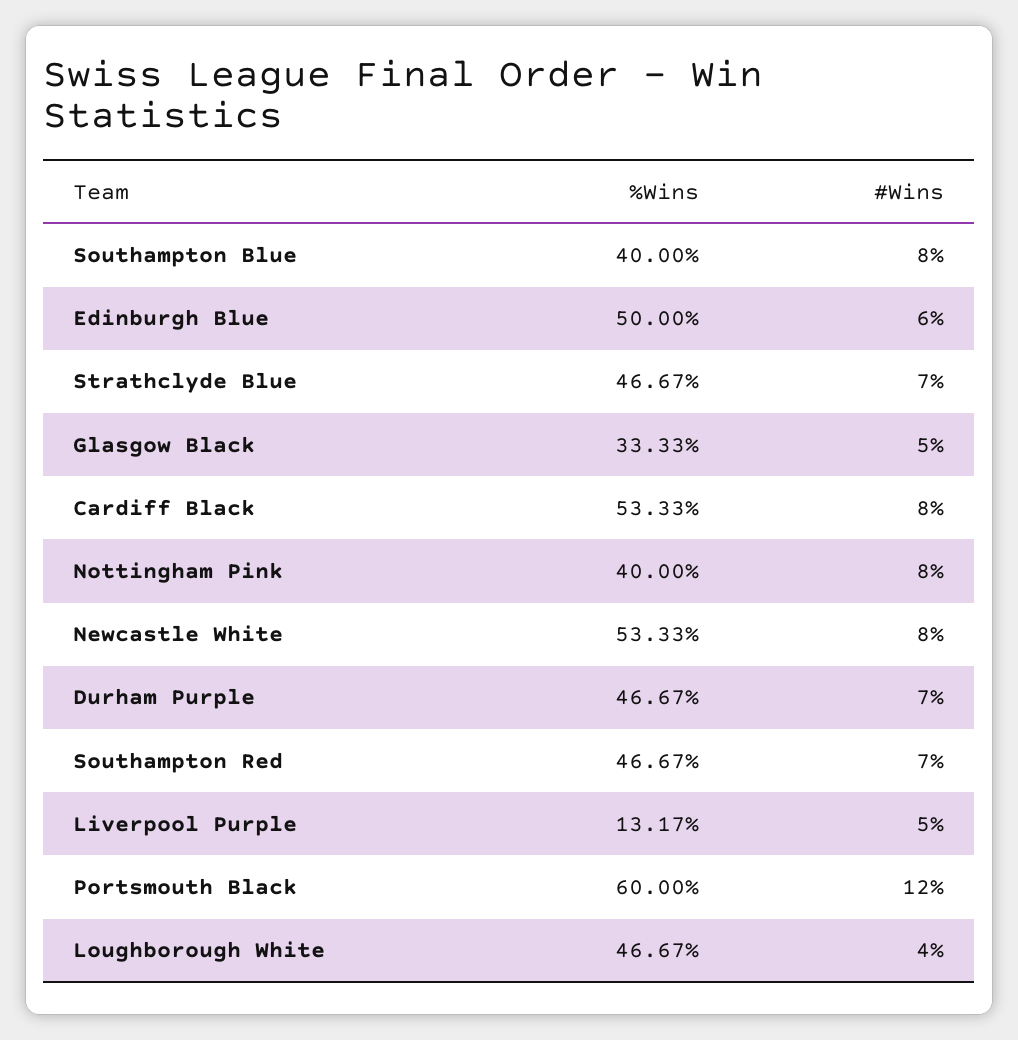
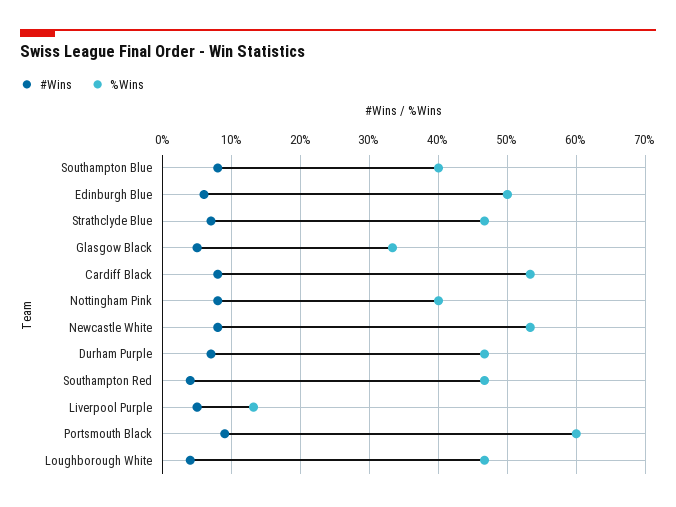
  {
    "%Wins": {
      "Southampton Blue": 40,
      "Edinburgh Blue": 50,
      "Strathclyde Blue": 46.67,
      "Glasgow Black": 33.33,
      "Cardiff Black": 53.33,
      "Nottingham Pink": 40,
      "Newcastle White": 53.33,
      "Durham Purple": 46.67,
      "Southampton Red": 46.67,
      "Liverpool Purple": 13.17,
      "Portsmouth Black": 60,
      "Loughborough White": 46.67
    },
    "#Wins": {
      "Southampton Blue": 8,
      "Edinburgh Blue": 6,
      "Strathclyde Blue": 7,
      "Glasgow Black": 5,
      "Cardiff Black": 8,
      "Nottingham Pink": 8,
      "Newcastle White": 8,
      "Durham Purple": 7,
-     "Southampton Red": 7,
+     "Southampton Red": 4,
      "Liverpool Purple": 5,
-     "Portsmouth Black": 12,
+     "Portsmouth Black": 9,
      "Loughborough White": 4
    }
  }

